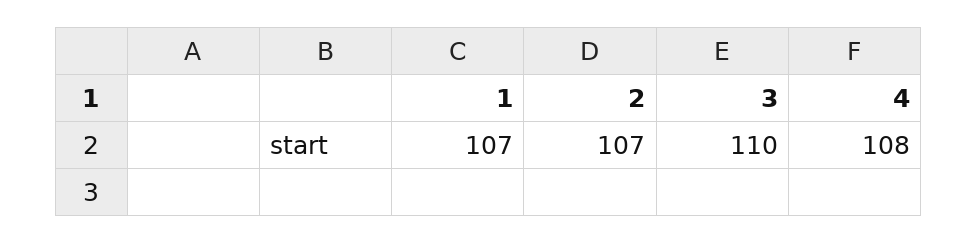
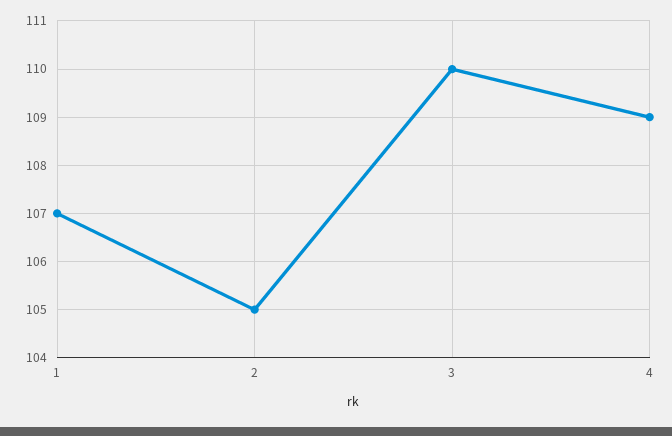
  {
    "1": 107,
-   "2": 107,
+   "2": 105,
    "3": 110,
-   "4": 108
+   "4": 109
  }

